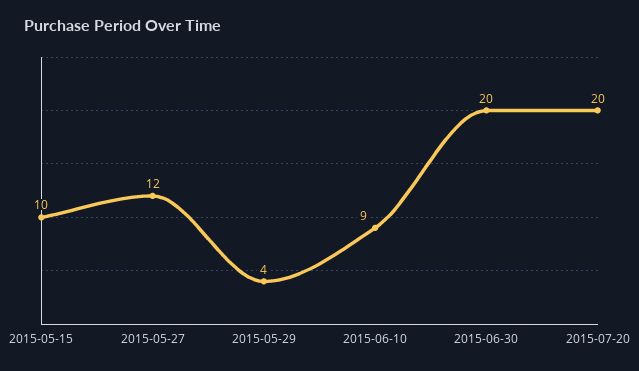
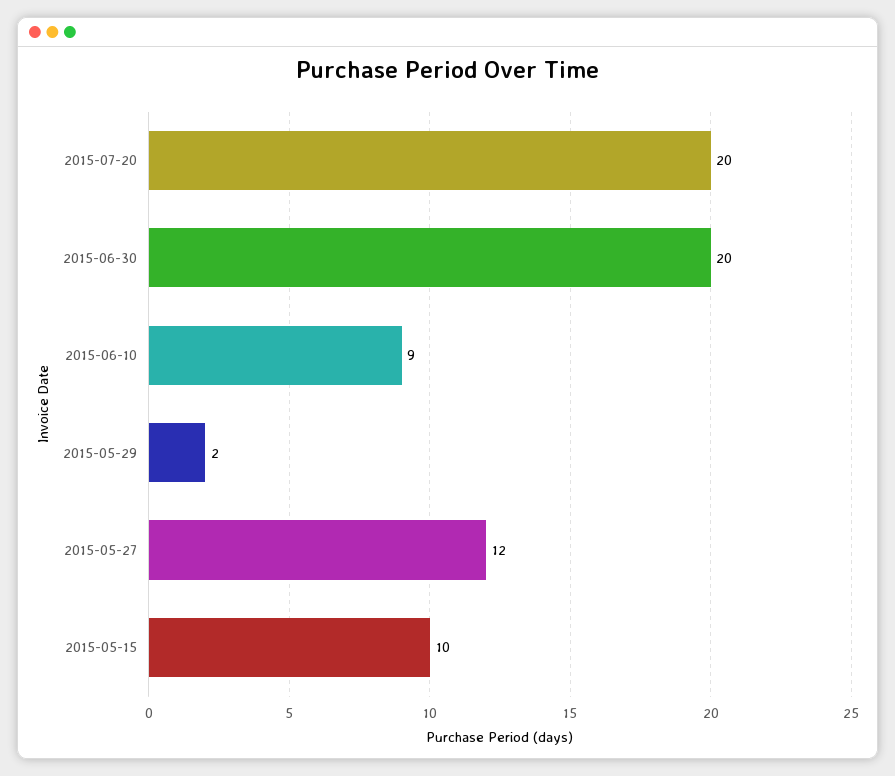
  {
    "2015-05-15": 10,
    "2015-05-27": 12,
-   "2015-05-29": 4,
+   "2015-05-29": 2,
    "2015-06-10": 9,
    "2015-06-30": 20,
    "2015-07-20": 20
  }

